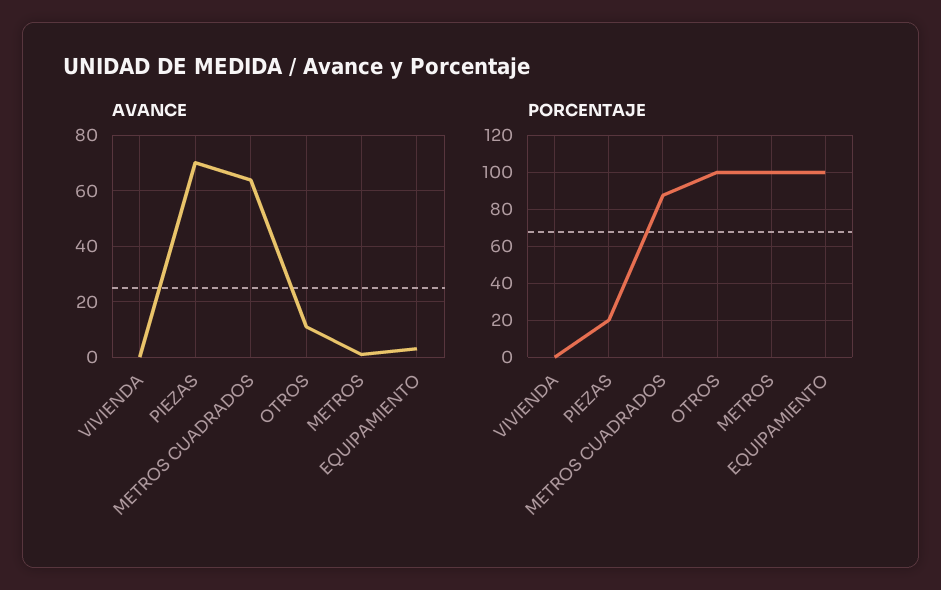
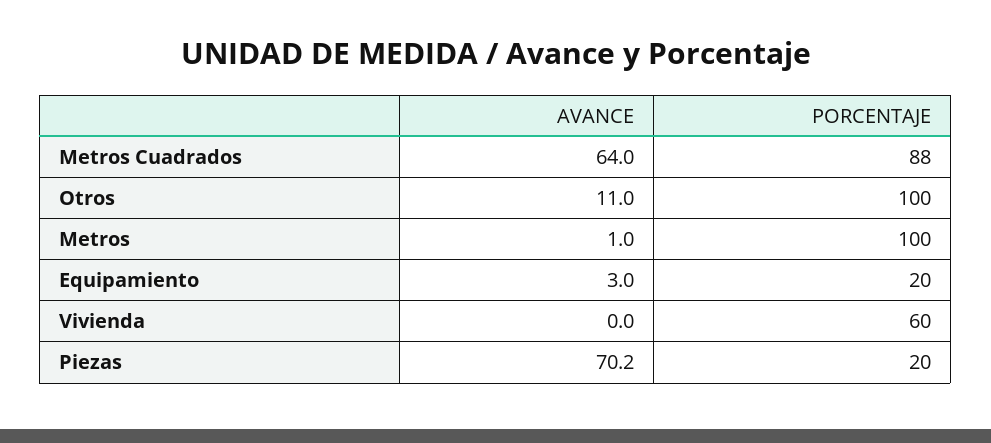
  {
    "AVANCE": {
      "VIVIENDA": 0,
      "PIEZAS": 70.2,
      "METROS CUADRADOS": 64,
      "OTROS": 11,
      "METROS": 1,
      "EQUIPAMIENTO": 3
    },
    "PORCENTAJE": {
-     "VIVIENDA": 0,
+     "VIVIENDA": 60,
      "PIEZAS": 20,
      "METROS CUADRADOS": 88,
      "OTROS": 100,
      "METROS": 100,
-     "EQUIPAMIENTO": 100
+     "EQUIPAMIENTO": 20
    }
  }

